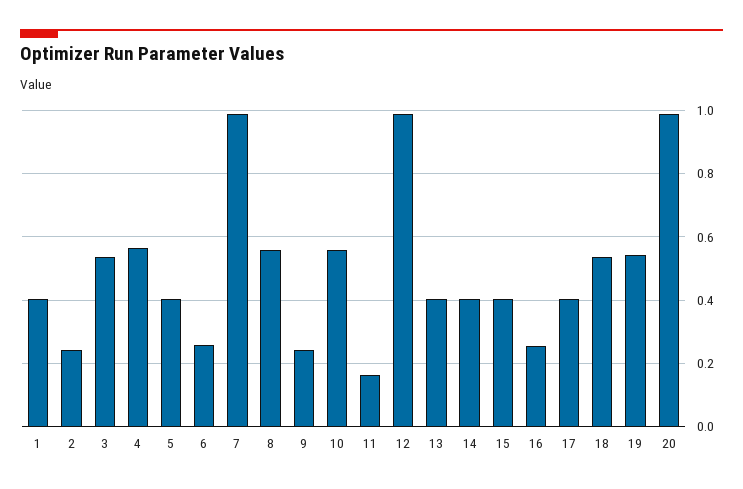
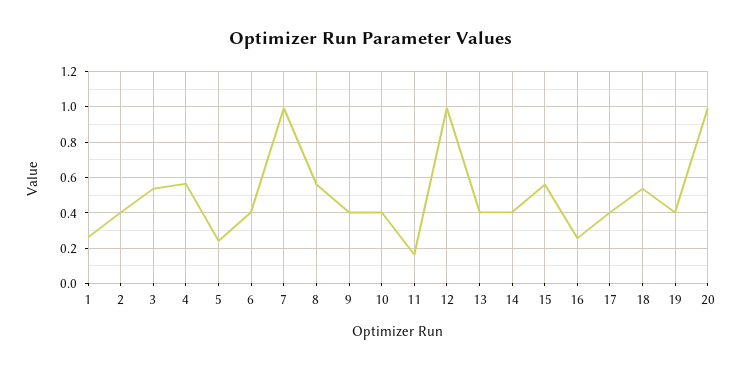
  {
-   "1": 0.4,
+   "1": 0.25,
-   "2": 0.24,
+   "2": 0.4,
    "3": 0.54,
    "4": 0.56,
-   "5": 0.4,
+   "5": 0.25,
-   "6": 0.26,
+   "6": 0.4,
    "7": 1,
    "8": 0.56,
-   "9": 0.24,
+   "9": 0.4,
-   "10": 0.56,
+   "10": 0.4,
    "11": 0.16,
    "12": 1,
    "13": 0.4,
    "14": 0.4,
-   "15": 0.4,
+   "15": 0.55,
    "16": 0.26,
    "17": 0.4,
    "18": 0.54,
-   "19": 0.54,
+   "19": 0.4,
    "20": 1
  }

